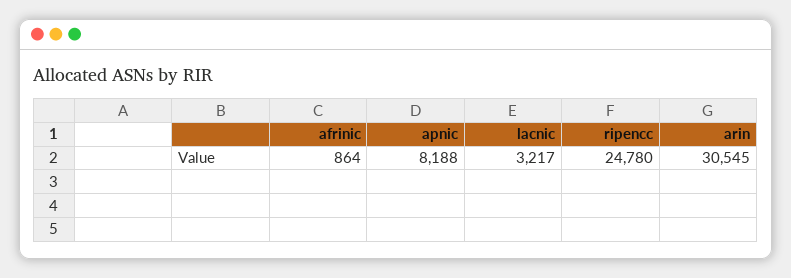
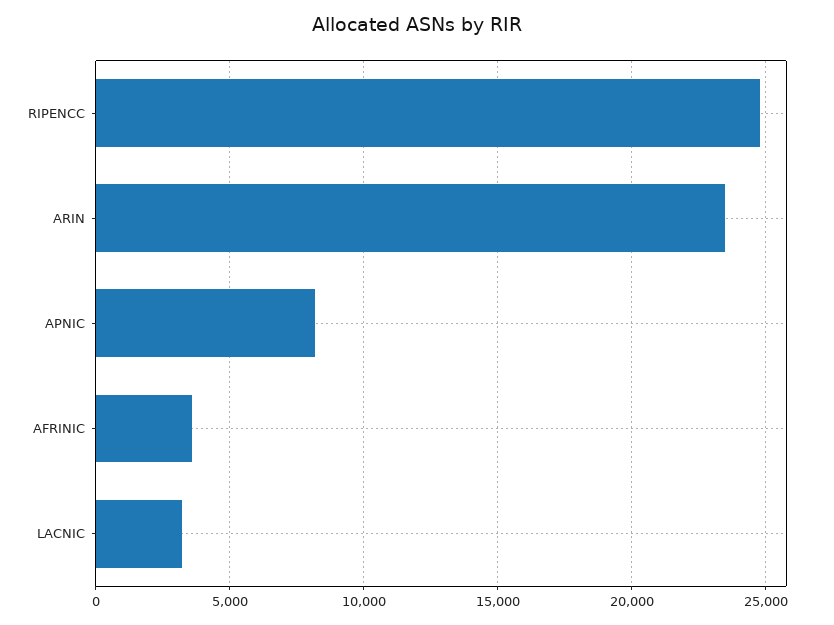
  {
-   "afrinic": 864,
+   "afrinic": 3500,
    "apnic": 8188,
    "lacnic": 3217,
    "ripencc": 24780,
-   "arin": 30545
+   "arin": 23500
  }

